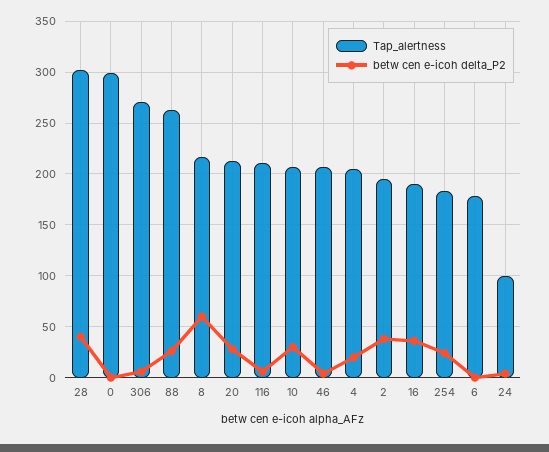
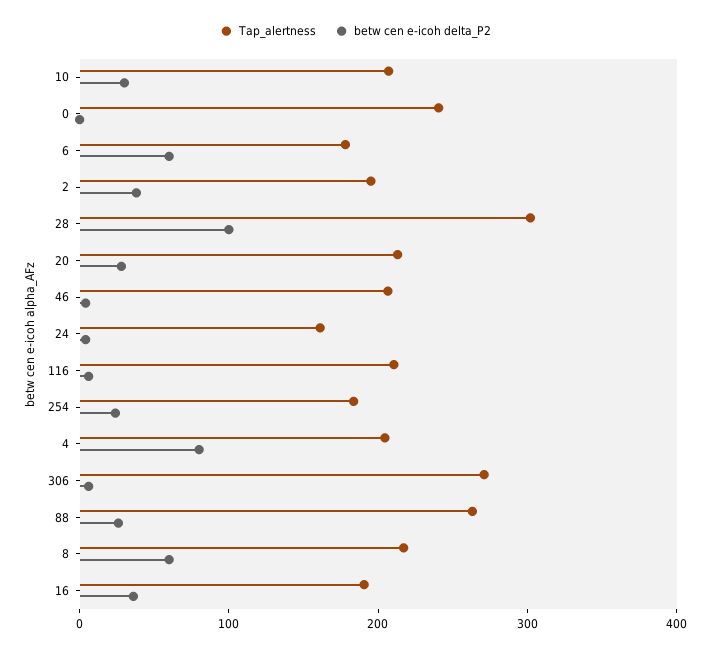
  {
    "Tap_alertness": {
      "28": 300,
-     "0": 300,
+     "0": 240,
      "306": 270,
      "88": 260,
      "8": 220,
      "20": 210,
      "116": 210,
      "10": 210,
      "46": 210,
      "4": 200,
      "2": 200,
      "16": 190,
      "254": 180,
      "6": 180,
-     "24": 100
+     "24": 160
    },
    "betw cen e-icoh delta_P2": {
-     "28": 40,
+     "28": 100,
      "0": 0,
      "306": 10,
      "88": 30,
      "8": 60,
      "20": 30,
      "116": 10,
      "10": 30,
      "46": 0,
-     "4": 20,
+     "4": 80,
      "2": 40,
      "16": 40,
      "254": 20,
-     "6": 0,
+     "6": 60,
      "24": 0
    }
  }

